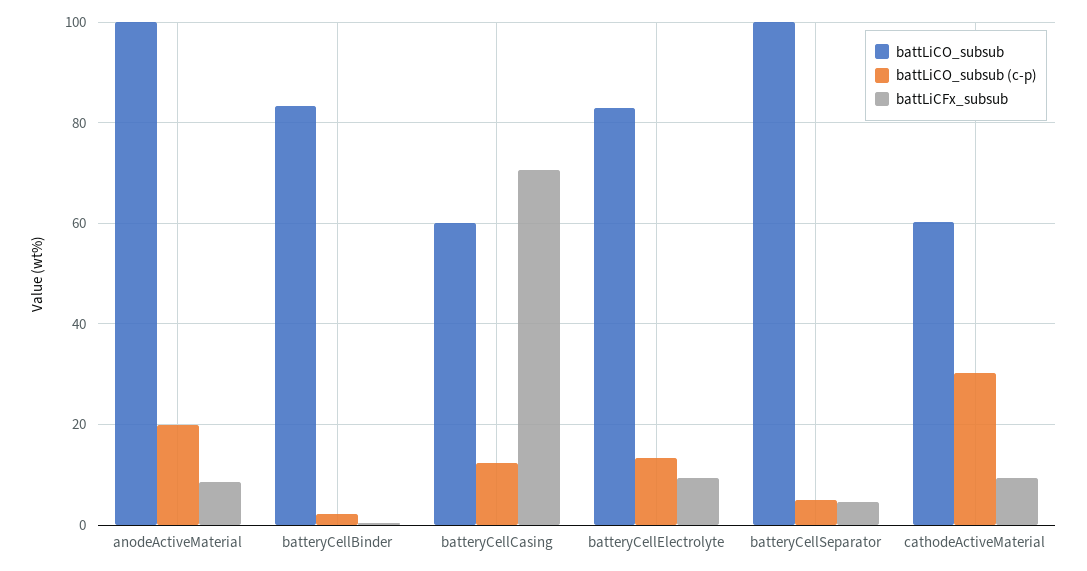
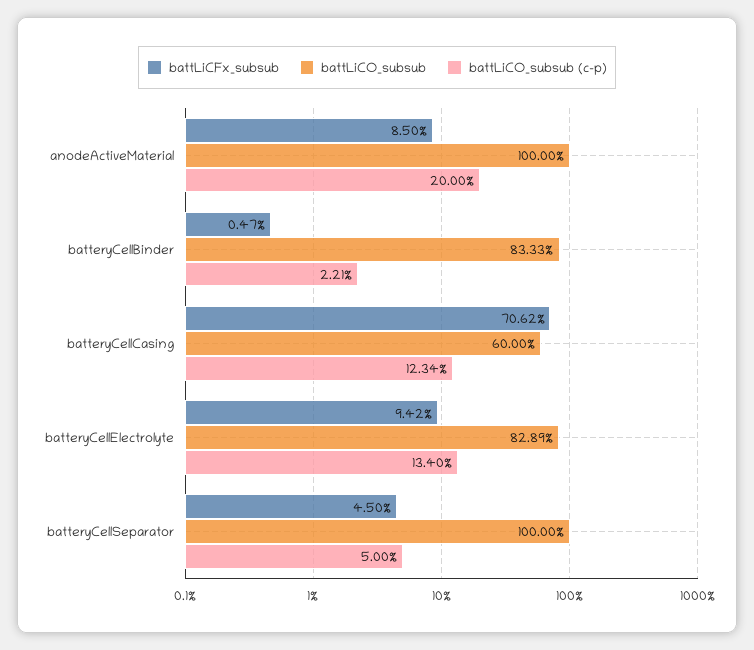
  {
    "battLiCO_subsub": {
      "anodeActiveMaterial": 100,
      "batteryCellBinder": 83.33,
      "batteryCellCasing": 60,
      "batteryCellElectrolyte": 82.89,
-     "batteryCellSeparator": 100,
+     "batteryCellSeparator": 100
-     "cathodeActiveMaterial": 60
    },
    "battLiCO_subsub (c-p)": {
      "anodeActiveMaterial": 20,
      "batteryCellBinder": 2.21,
      "batteryCellCasing": 12.34,
      "batteryCellElectrolyte": 13.4,
-     "batteryCellSeparator": 5,
+     "batteryCellSeparator": 5
-     "cathodeActiveMaterial": 30
    },
    "battLiCFx_subsub": {
      "anodeActiveMaterial": 8.5,
      "batteryCellBinder": 0.47,
      "batteryCellCasing": 70.62,
      "batteryCellElectrolyte": 9.42,
-     "batteryCellSeparator": 4.5,
+     "batteryCellSeparator": 4.5
-     "cathodeActiveMaterial": 10
    }
  }

